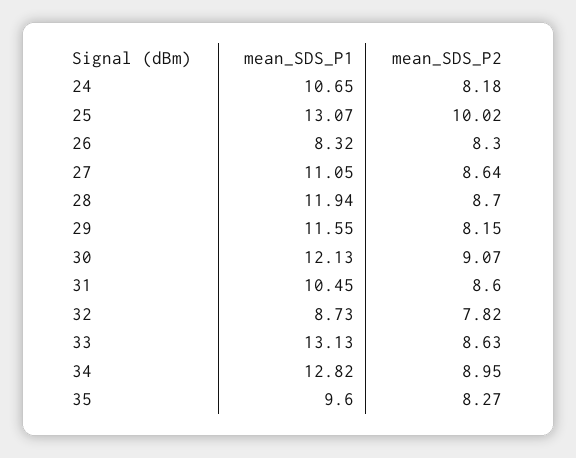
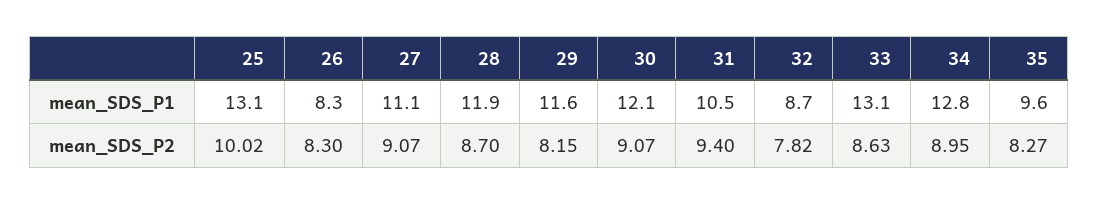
  {
    "mean_SDS_P1": {
-     "24": 10.65,
      "25": 13.07,
      "26": 8.32,
      "27": 11.05,
      "28": 11.94,
      "29": 11.55,
      "30": 12.13,
      "31": 10.45,
      "32": 8.73,
      "33": 13.13,
      "34": 12.82,
      "35": 9.6
    },
    "mean_SDS_P2": {
-     "24": 8.18,
      "25": 10.02,
      "26": 8.3,
-     "27": 8.64,
+     "27": 9.07,
      "28": 8.7,
      "29": 8.15,
      "30": 9.07,
-     "31": 8.6,
+     "31": 9.4,
      "32": 7.82,
      "33": 8.63,
      "34": 8.95,
      "35": 8.27
    }
  }

